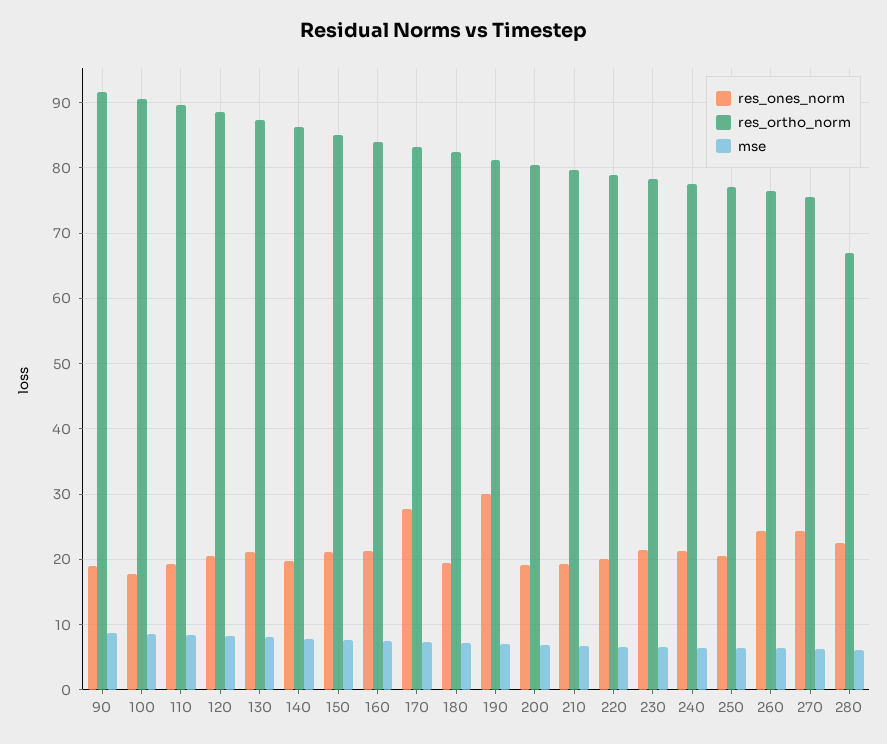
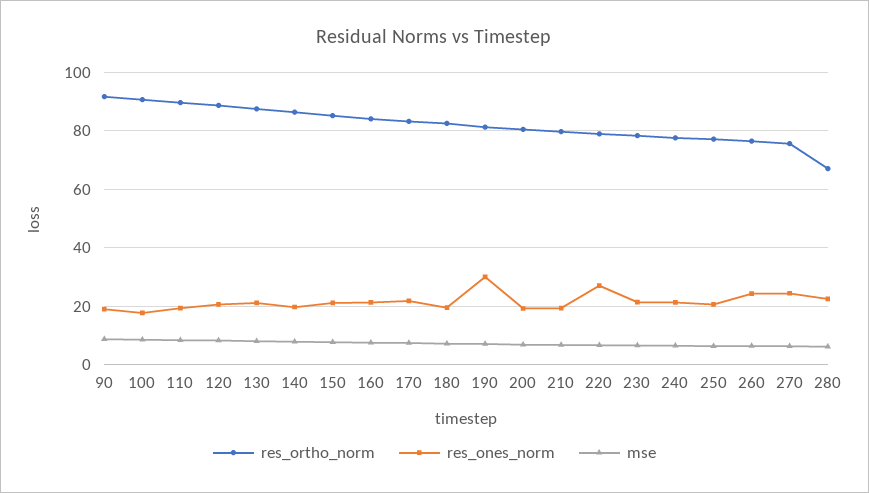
  {
    "res_ones_norm": {
      "90": 19,
      "100": 18,
      "110": 19,
      "120": 21,
      "130": 21,
      "140": 20,
      "150": 21,
      "160": 21,
-     "170": 28,
+     "170": 22.5,
      "180": 20,
      "190": 30,
      "200": 19,
      "210": 19,
-     "220": 20,
+     "220": 27.5,
      "230": 21,
      "240": 21,
      "250": 21,
      "260": 24,
      "270": 24,
      "280": 23
    },
    "res_ortho_norm": {
      "90": 92,
      "100": 91,
      "110": 90,
      "120": 89,
      "130": 87,
      "140": 86,
      "150": 85,
      "160": 84,
      "170": 83,
      "180": 83,
      "190": 81,
      "200": 80,
      "210": 80,
      "220": 79,
      "230": 78,
      "240": 78,
      "250": 77,
      "260": 76,
      "270": 76,
      "280": 67
    },
    "mse": {
      "90": 9,
      "100": 9,
      "110": 8,
      "120": 8,
      "130": 8,
      "140": 8,
      "150": 8,
      "160": 8,
      "170": 7,
      "180": 7,
      "190": 7,
      "200": 7,
      "210": 7,
      "220": 7,
      "230": 7,
      "240": 6,
      "250": 6,
      "260": 6,
      "270": 6,
      "280": 6
    }
  }

